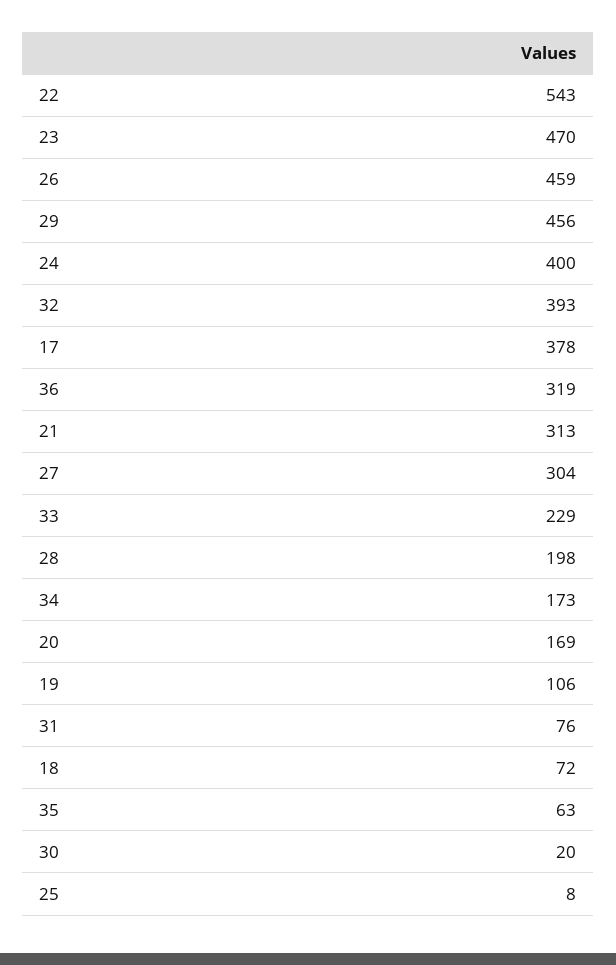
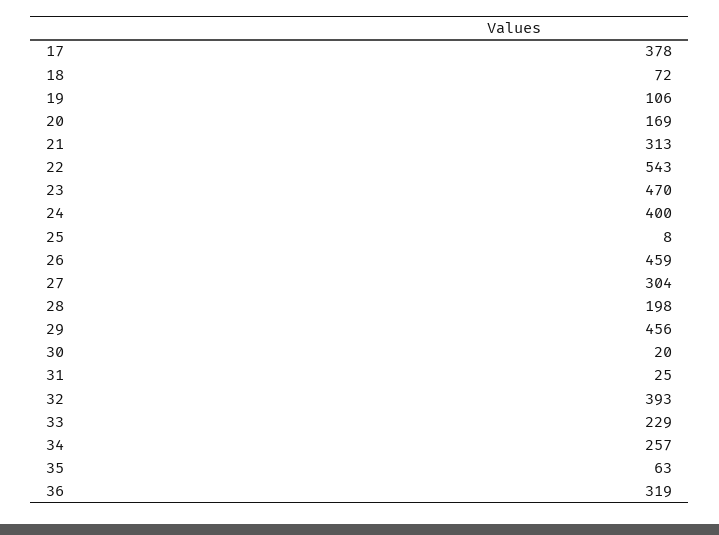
  {
    "22": 543,
    "23": 470,
    "26": 459,
    "29": 456,
    "24": 400,
    "32": 393,
    "17": 378,
    "36": 319,
    "21": 313,
    "27": 304,
    "33": 229,
    "28": 198,
-   "34": 173,
+   "34": 257,
    "20": 169,
    "19": 106,
-   "31": 76,
+   "31": 25,
    "18": 72,
    "35": 63,
    "30": 20,
    "25": 8
  }

